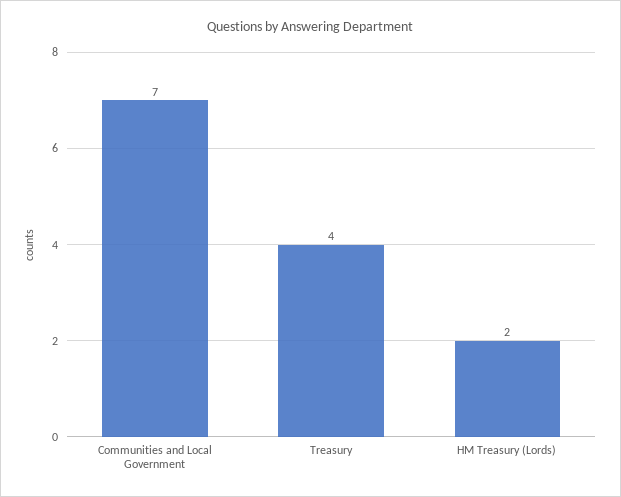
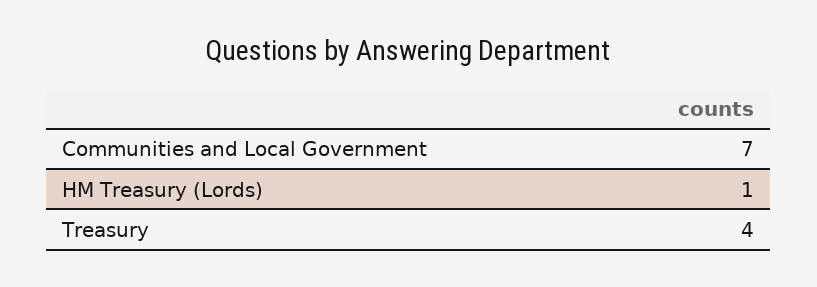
  {
    "Communities and Local Government": 7,
    "Treasury": 4,
-   "HM Treasury (Lords)": 2
+   "HM Treasury (Lords)": 1
  }

